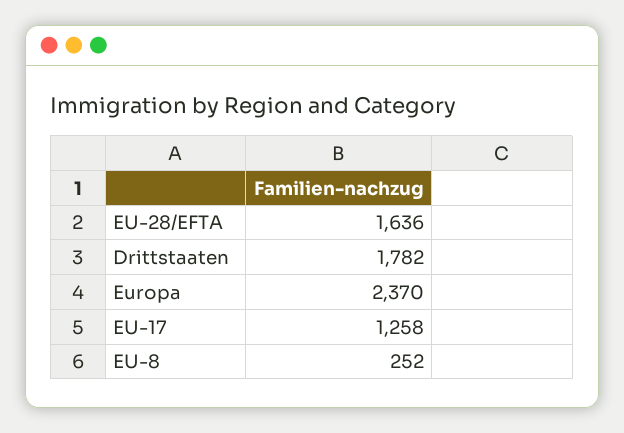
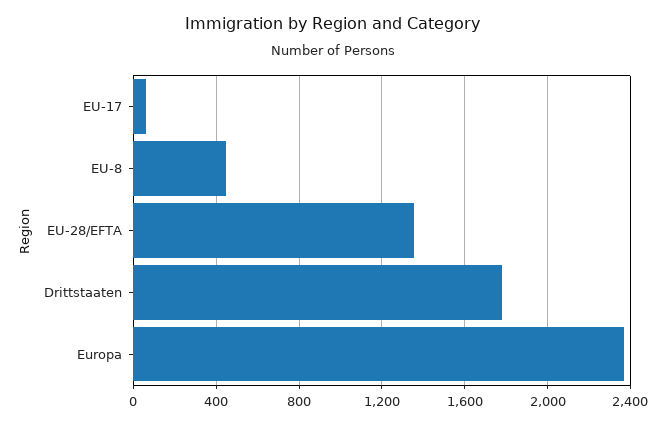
  {
-   "EU-28/EFTA": 1636,
+   "EU-28/EFTA": 1350,
    "Drittstaaten": 1782,
    "Europa": 2370,
-   "EU-17": 1258,
+   "EU-17": 50,
-   "EU-8": 252
+   "EU-8": 450
  }

